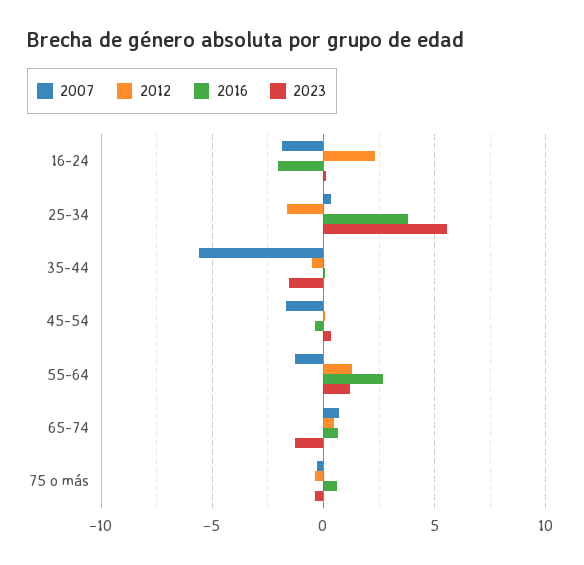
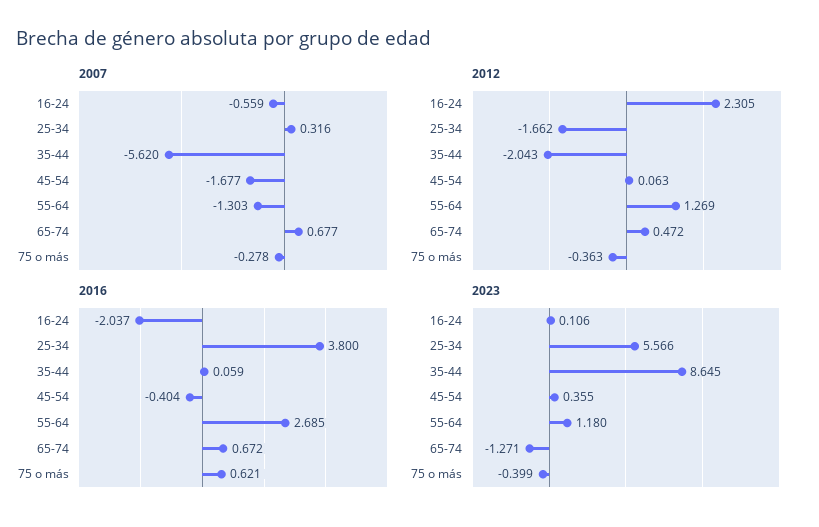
  {
    "2007": {
-     "16-24": -2,
+     "16-24": -0.559,
      "25-34": 0.316,
      "35-44": -5.62,
      "45-54": -1.677,
      "55-64": -1.303,
      "65-74": 0.677,
      "75 o más": -0.278
    },
    "2012": {
      "16-24": 2.305,
      "25-34": -1.662,
-     "35-44": -0.5,
+     "35-44": -2.043,
      "45-54": 0.063,
      "55-64": 1.269,
      "65-74": 0.472,
      "75 o más": -0.363
    },
    "2016": {
      "16-24": -2.037,
      "25-34": 3.8,
      "35-44": 0.059,
      "45-54": -0.404,
      "55-64": 2.685,
      "65-74": 0.672,
      "75 o más": 0.621
    },
    "2023": {
      "16-24": 0.106,
      "25-34": 5.566,
-     "35-44": -1.5,
+     "35-44": 8.645,
      "45-54": 0.355,
      "55-64": 1.18,
      "65-74": -1.271,
      "75 o más": -0.399
    }
  }

